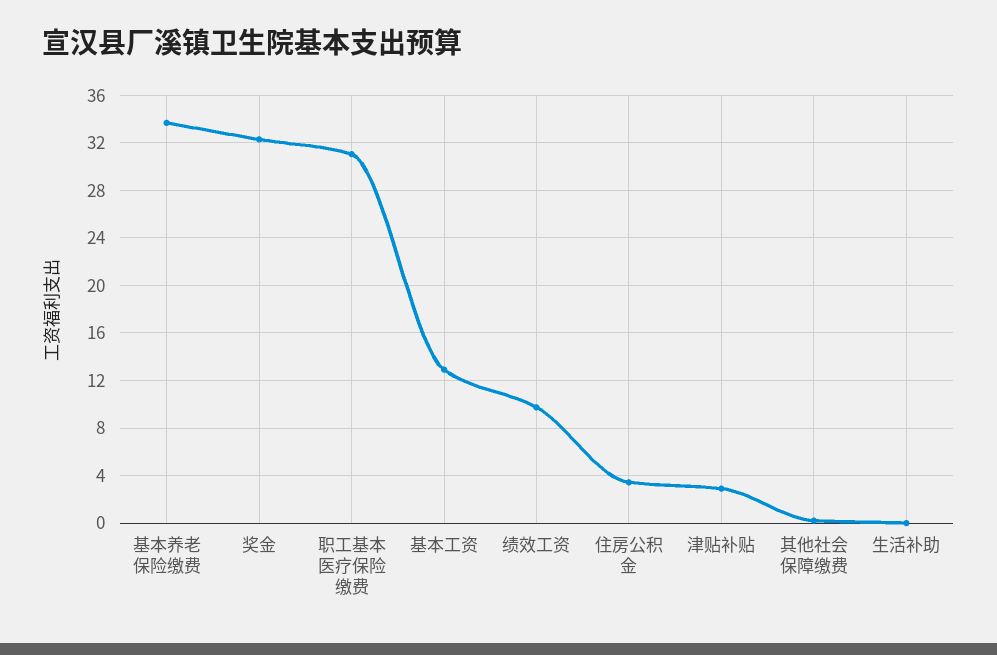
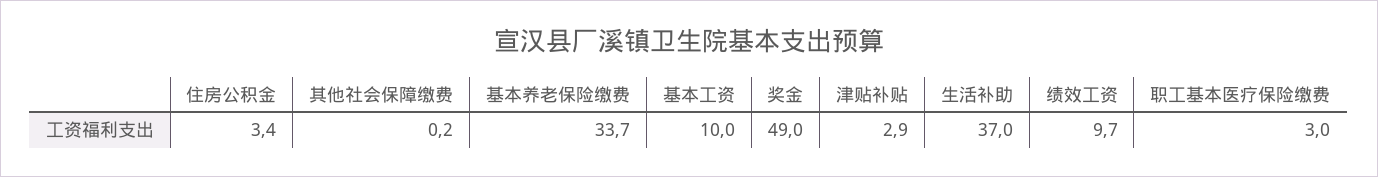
  {
    "基本养老保险缴费": 33.7,
-   "奖金": 32,
+   "奖金": 49,
-   "职工基本医疗保险缴费": 31,
+   "职工基本医疗保险缴费": 3,
-   "基本工资": 13,
+   "基本工资": 10,
    "绩效工资": 9.7,
    "住房公积金": 3.4,
    "津贴补贴": 2.9,
    "其他社会保障缴费": 0.2,
-   "生活补助": 0
+   "生活补助": 37
  }

